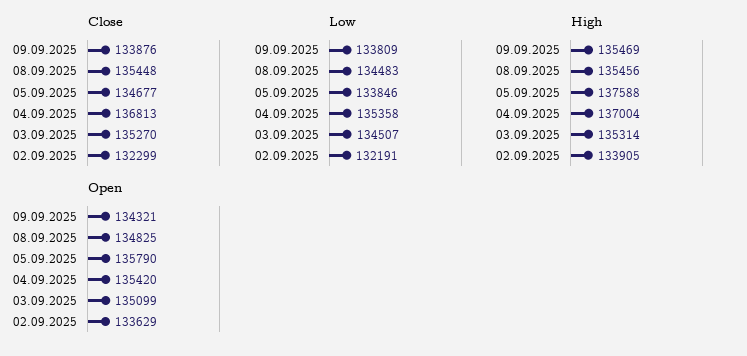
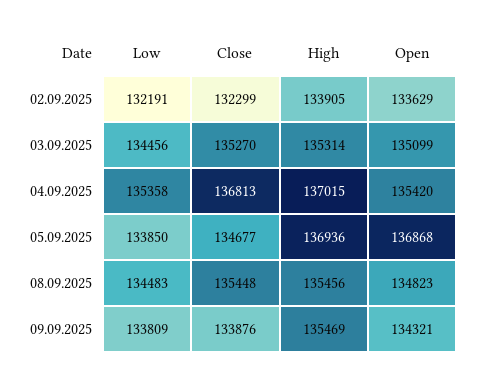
  {
    "Close": {
      "09.09.2025": 133876,
      "08.09.2025": 135448,
      "05.09.2025": 134677,
      "04.09.2025": 136813,
      "03.09.2025": 135270,
      "02.09.2025": 132299
    },
    "Low": {
      "09.09.2025": 133809,
      "08.09.2025": 134483,
-     "05.09.2025": 133846,
+     "05.09.2025": 133850,
      "04.09.2025": 135358,
-     "03.09.2025": 134507,
+     "03.09.2025": 134456,
      "02.09.2025": 132191
    },
    "High": {
      "09.09.2025": 135469,
      "08.09.2025": 135456,
-     "05.09.2025": 137588,
+     "05.09.2025": 136936,
-     "04.09.2025": 137004,
+     "04.09.2025": 137015,
      "03.09.2025": 135314,
      "02.09.2025": 133905
    },
    "Open": {
      "09.09.2025": 134321,
-     "08.09.2025": 134825,
+     "08.09.2025": 134823,
-     "05.09.2025": 135790,
+     "05.09.2025": 136868,
      "04.09.2025": 135420,
      "03.09.2025": 135099,
      "02.09.2025": 133629
    }
  }

